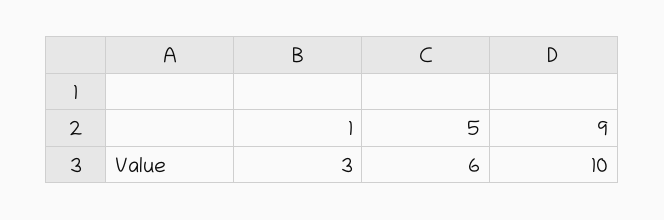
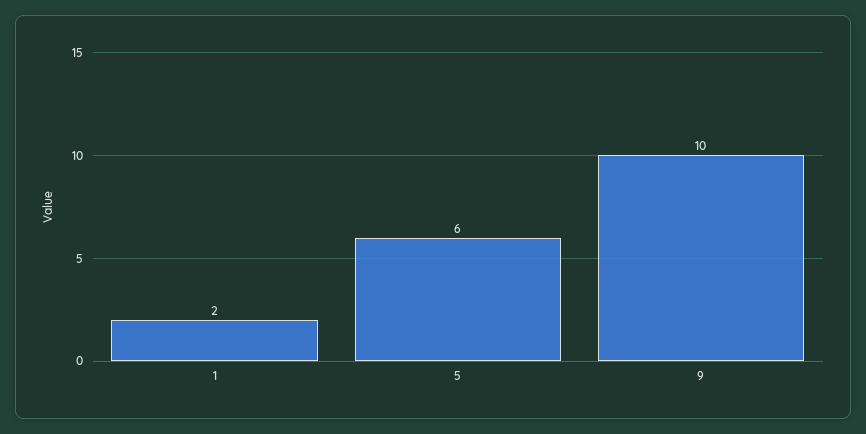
  {
-   "1": 3,
+   "1": 2,
    "5": 6,
    "9": 10
  }

